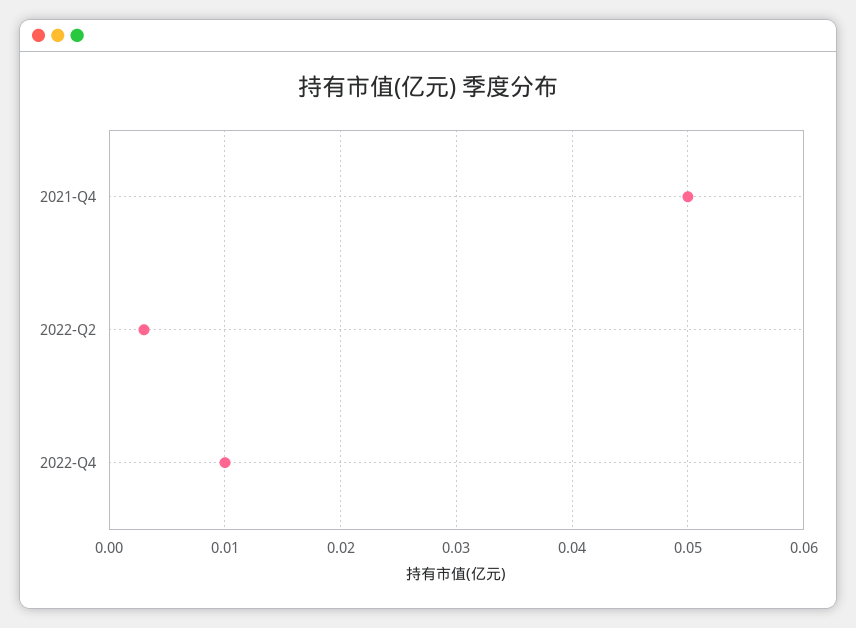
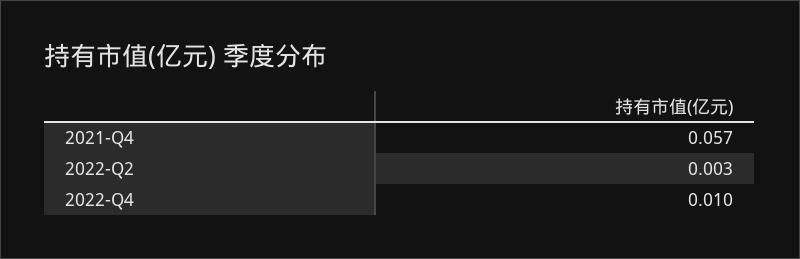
  {
-   "2021-Q4": 0.05,
+   "2021-Q4": 0.057,
    "2022-Q2": 0.003,
    "2022-Q4": 0.01
  }

